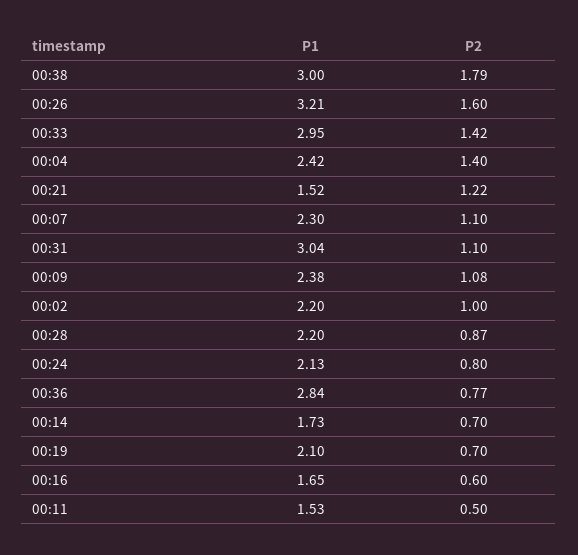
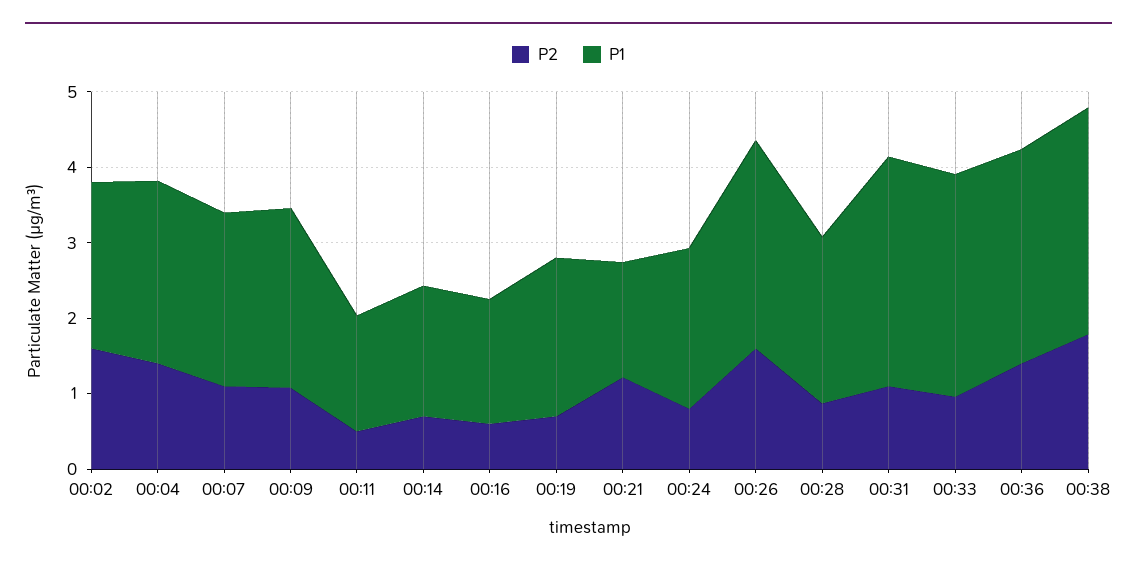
  {
    "P1": {
      "00:38": 3,
-     "00:26": 3.21,
+     "00:26": 2.8,
      "00:33": 2.95,
      "00:04": 2.42,
      "00:21": 1.52,
      "00:07": 2.3,
      "00:31": 3.04,
      "00:09": 2.38,
      "00:02": 2.2,
      "00:28": 2.2,
      "00:24": 2.13,
      "00:36": 2.84,
      "00:14": 1.73,
      "00:19": 2.1,
      "00:16": 1.65,
      "00:11": 1.53
    },
    "P2": {
      "00:38": 1.79,
      "00:26": 1.6,
-     "00:33": 1.42,
+     "00:33": 1,
      "00:04": 1.4,
      "00:21": 1.22,
      "00:07": 1.1,
      "00:31": 1.1,
      "00:09": 1.08,
-     "00:02": 1,
+     "00:02": 1.6,
      "00:28": 0.87,
      "00:24": 0.8,
-     "00:36": 0.77,
+     "00:36": 1.4,
      "00:14": 0.7,
      "00:19": 0.7,
      "00:16": 0.6,
      "00:11": 0.5
    }
  }

